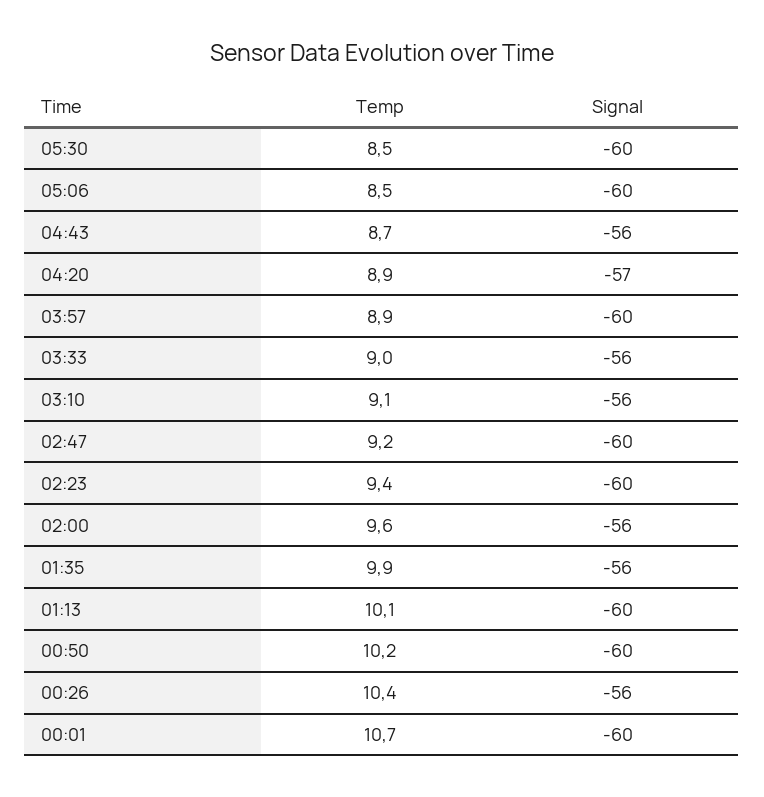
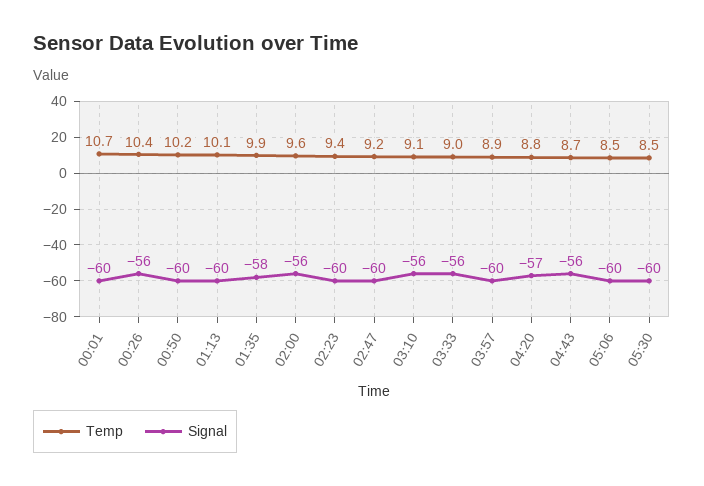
  {
    "Temp": {
      "05:30": 8.5,
      "05:06": 8.5,
      "04:43": 8.7,
-     "04:20": 8.9,
+     "04:20": 8.8,
      "03:57": 8.9,
      "03:33": 9,
      "03:10": 9.1,
      "02:47": 9.2,
      "02:23": 9.4,
      "02:00": 9.6,
      "01:35": 9.9,
      "01:13": 10.1,
      "00:50": 10.2,
      "00:26": 10.4,
      "00:01": 10.7
    },
    "Signal": {
      "05:30": -60,
      "05:06": -60,
      "04:43": -56,
      "04:20": -57,
      "03:57": -60,
      "03:33": -56,
      "03:10": -56,
      "02:47": -60,
      "02:23": -60,
      "02:00": -56,
-     "01:35": -56,
+     "01:35": -58,
      "01:13": -60,
      "00:50": -60,
      "00:26": -56,
      "00:01": -60
    }
  }

